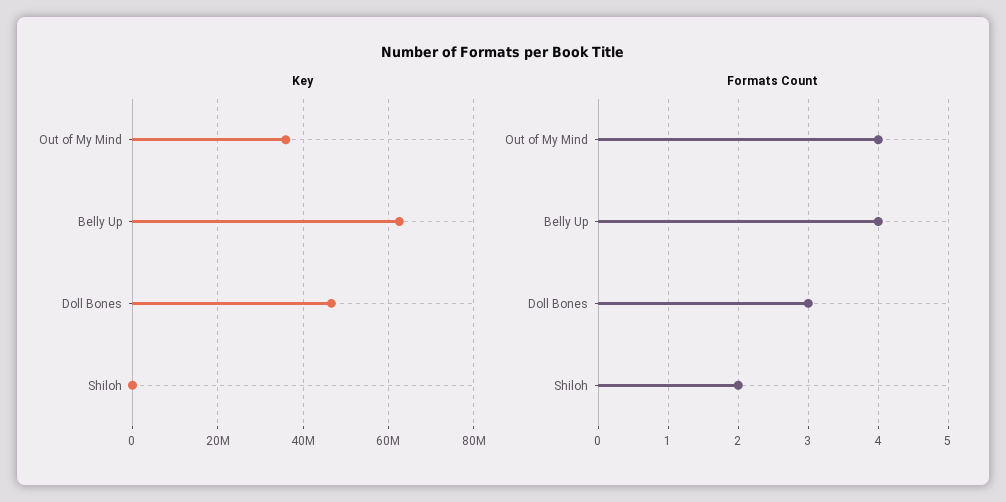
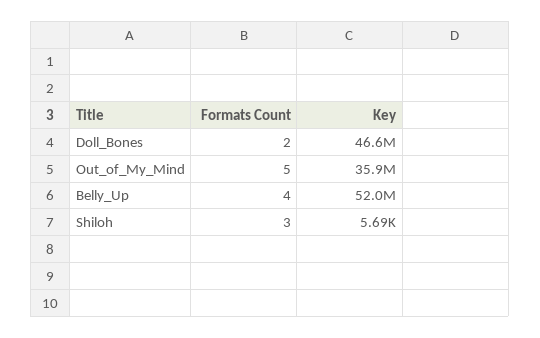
  {
    "Key": {
      "Out of My Mind": 35900000,
-     "Belly Up": 62000000,
+     "Belly Up": 52000000,
      "Doll Bones": 46600000,
      "Shiloh": 5690
    },
    "Formats Count": {
-     "Out of My Mind": 4,
+     "Out of My Mind": 5,
      "Belly Up": 4,
-     "Doll Bones": 3,
+     "Doll Bones": 2,
-     "Shiloh": 2
+     "Shiloh": 3
    }
  }

